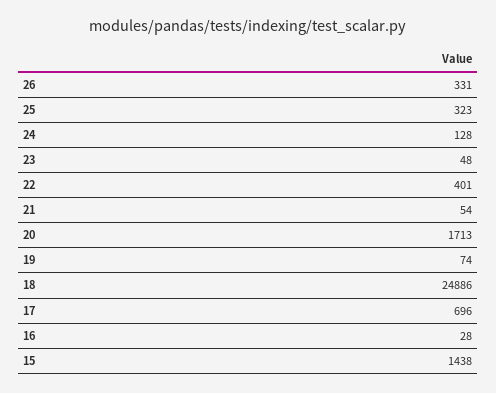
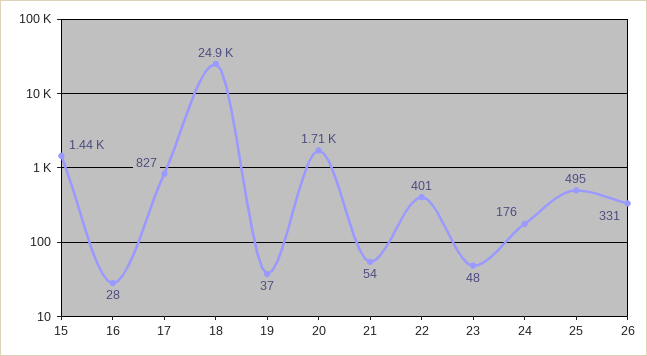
  {
    "26": 331,
-   "25": 323,
+   "25": 495,
-   "24": 128,
+   "24": 176,
    "23": 48,
    "22": 401,
    "21": 54,
    "20": 1713,
-   "19": 74,
+   "19": 37,
    "18": 24886,
-   "17": 696,
+   "17": 827,
    "16": 28,
    "15": 1438
  }

